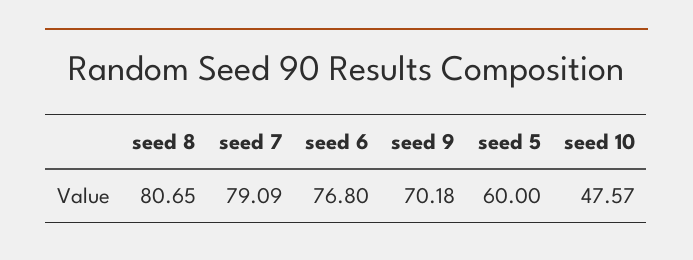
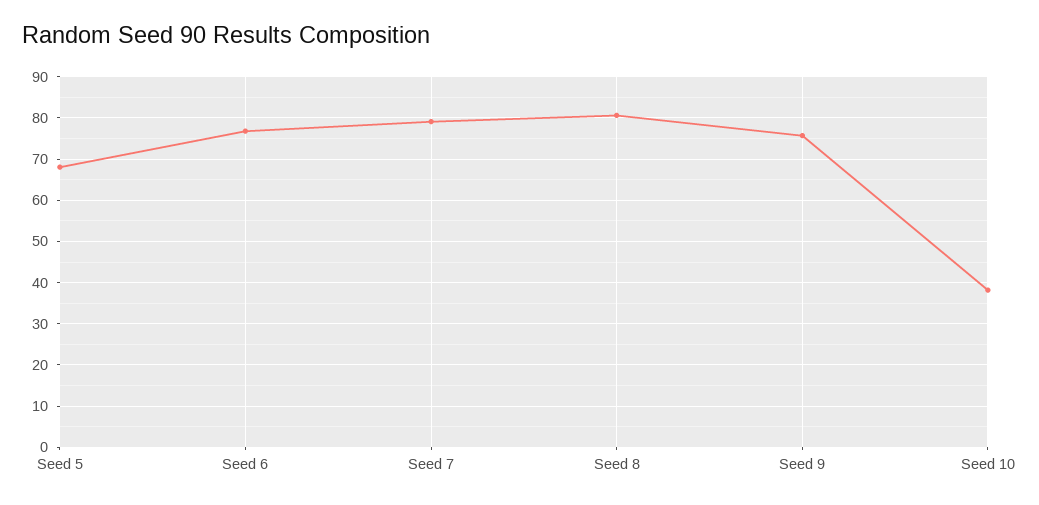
  {
    "seed 8": 80.65,
    "seed 7": 79.09,
    "seed 6": 76.8,
-   "seed 9": 70.18,
+   "seed 9": 76,
-   "seed 5": 60,
+   "seed 5": 68,
-   "seed 10": 47.57
+   "seed 10": 38
  }

